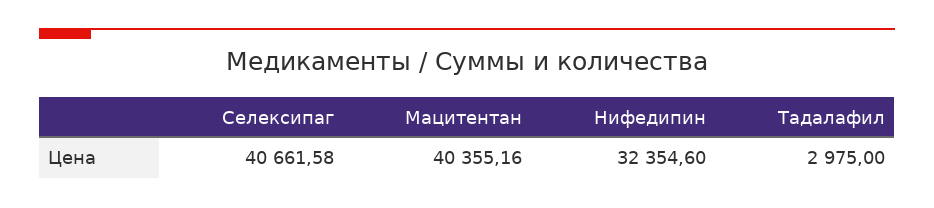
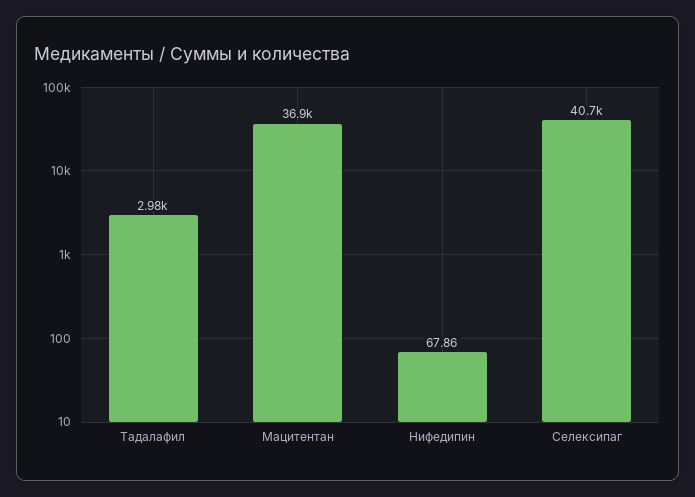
  {
    "Селексипаг": 40661.58,
-   "Мацитентан": 40355.16,
+   "Мацитентан": 36900,
-   "Нифедипин": 32354.6,
+   "Нифедипин": 67.86,
    "Тадалафил": 2975
  }

